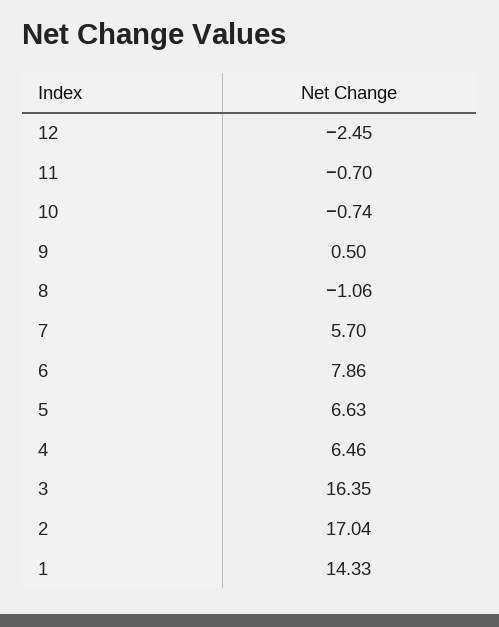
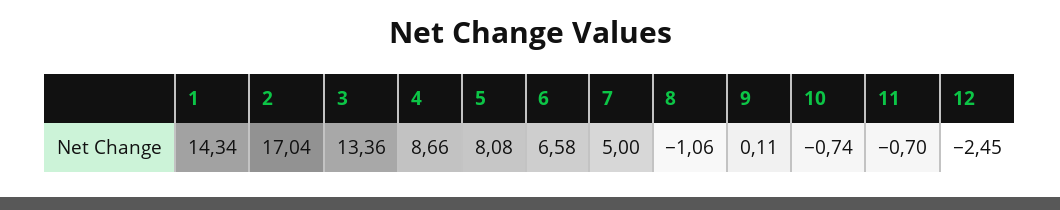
  {
    "12": -2.45,
    "11": -0.7,
    "10": -0.74,
-   "9": 0.5,
+   "9": 0.11,
    "8": -1.06,
-   "7": 5.7,
+   "7": 5,
-   "6": 7.86,
+   "6": 6.58,
-   "5": 6.63,
+   "5": 8.08,
-   "4": 6.46,
+   "4": 8.66,
-   "3": 16.35,
+   "3": 13.36,
    "2": 17.04,
-   "1": 14.33
+   "1": 14.34
  }

